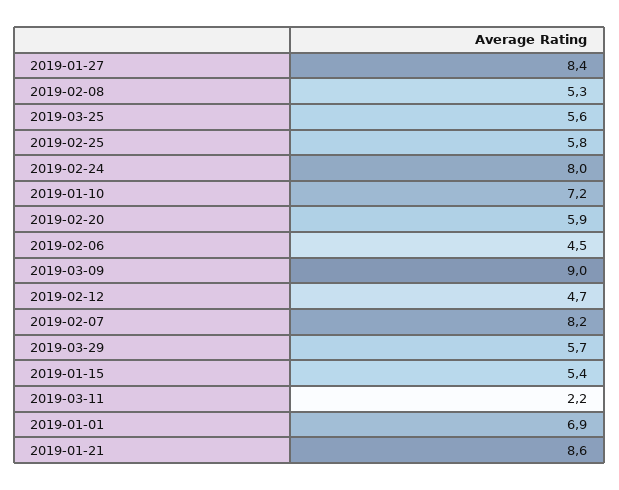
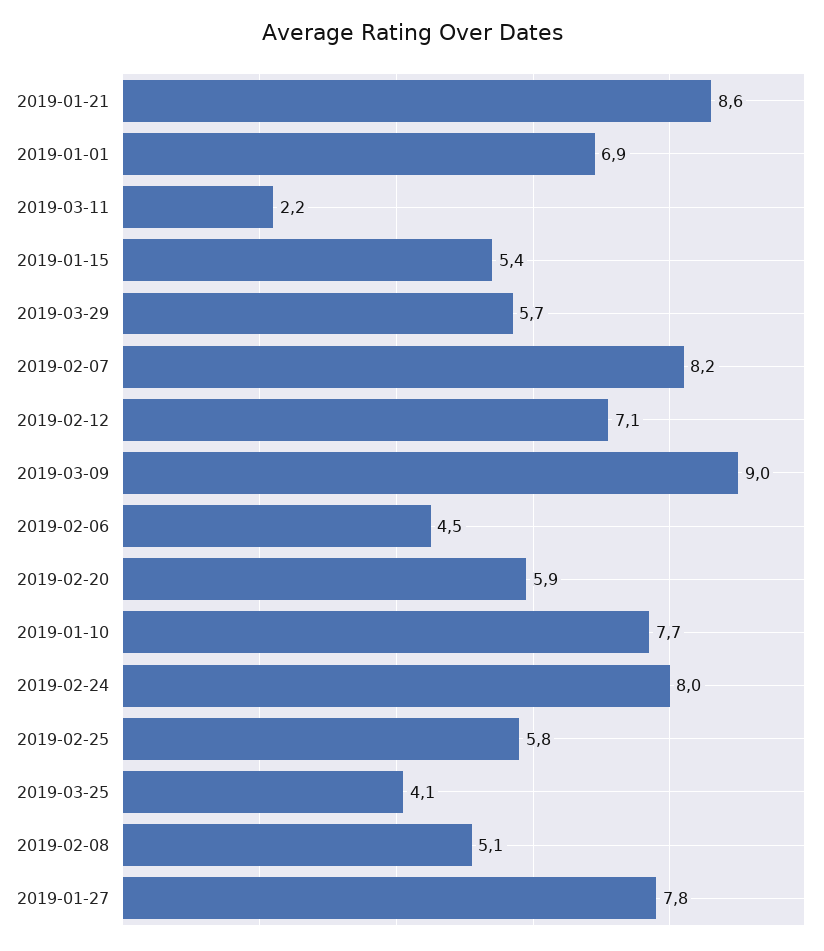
  {
-   "2019-01-27": 8.4,
+   "2019-01-27": 7.8,
-   "2019-02-08": 5.3,
+   "2019-02-08": 5.1,
-   "2019-03-25": 5.6,
+   "2019-03-25": 4.1,
    "2019-02-25": 5.8,
    "2019-02-24": 8,
-   "2019-01-10": 7.2,
+   "2019-01-10": 7.7,
    "2019-02-20": 5.9,
    "2019-02-06": 4.5,
    "2019-03-09": 9,
-   "2019-02-12": 4.7,
+   "2019-02-12": 7.1,
    "2019-02-07": 8.2,
    "2019-03-29": 5.7,
    "2019-01-15": 5.4,
    "2019-03-11": 2.2,
    "2019-01-01": 6.9,
    "2019-01-21": 8.6
  }

